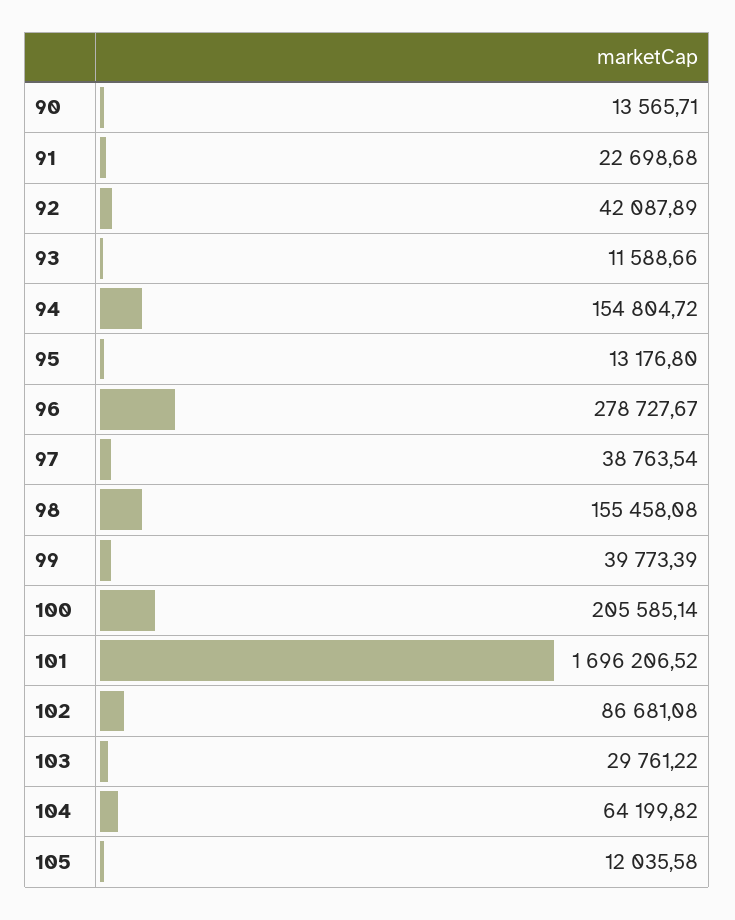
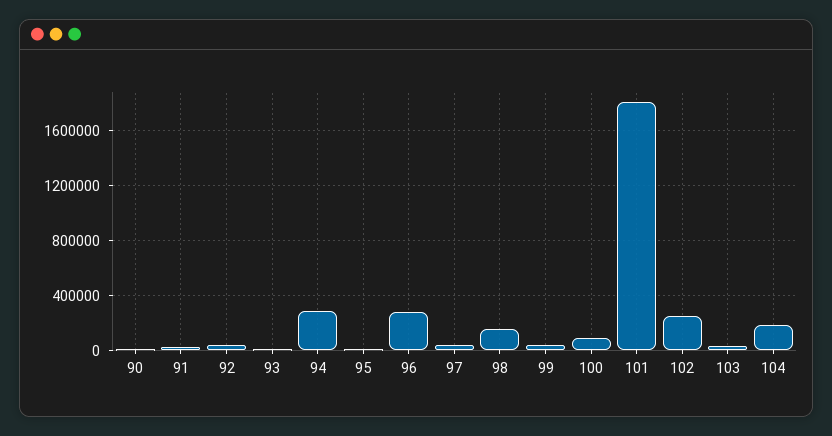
  {
    "90": 13565.71,
    "91": 22698.68,
    "92": 42087.89,
    "93": 11588.66,
-   "94": 154804.72,
+   "94": 300000,
    "95": 13176.8,
    "96": 278727.67,
    "97": 38763.54,
    "98": 155458.08,
    "99": 39773.39,
-   "100": 205585.14,
+   "100": 100000,
-   "101": 1696206.52,
+   "101": 1800000,
-   "102": 86681.08,
+   "102": 250000,
    "103": 29761.22,
-   "104": 64199.82,
+   "104": 200000
-   "105": 12035.58
  }

